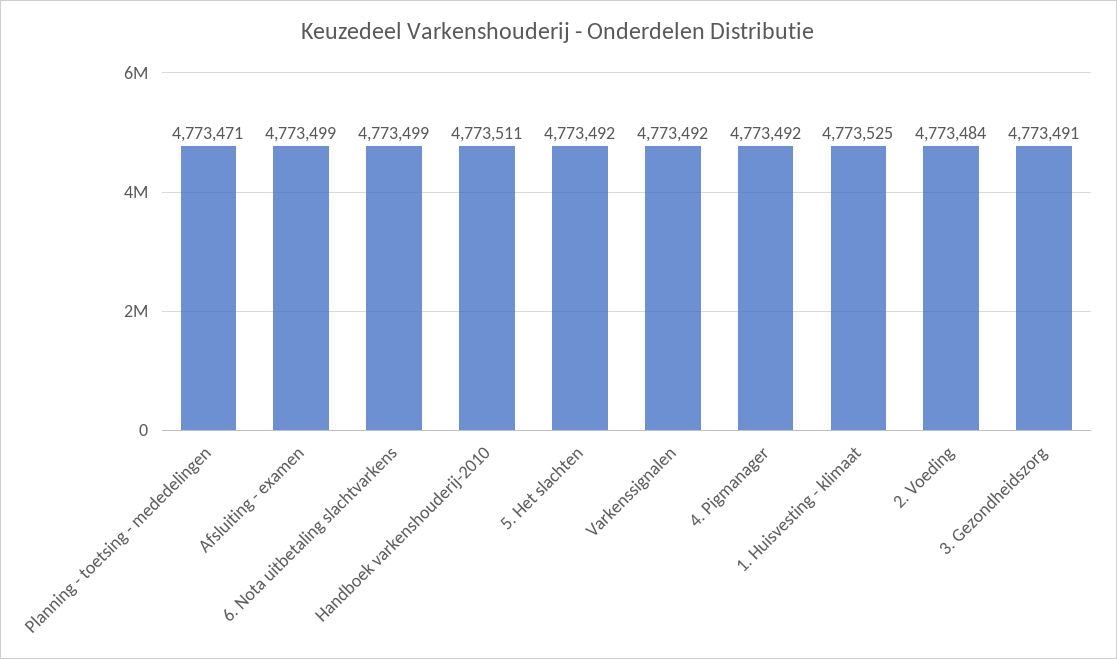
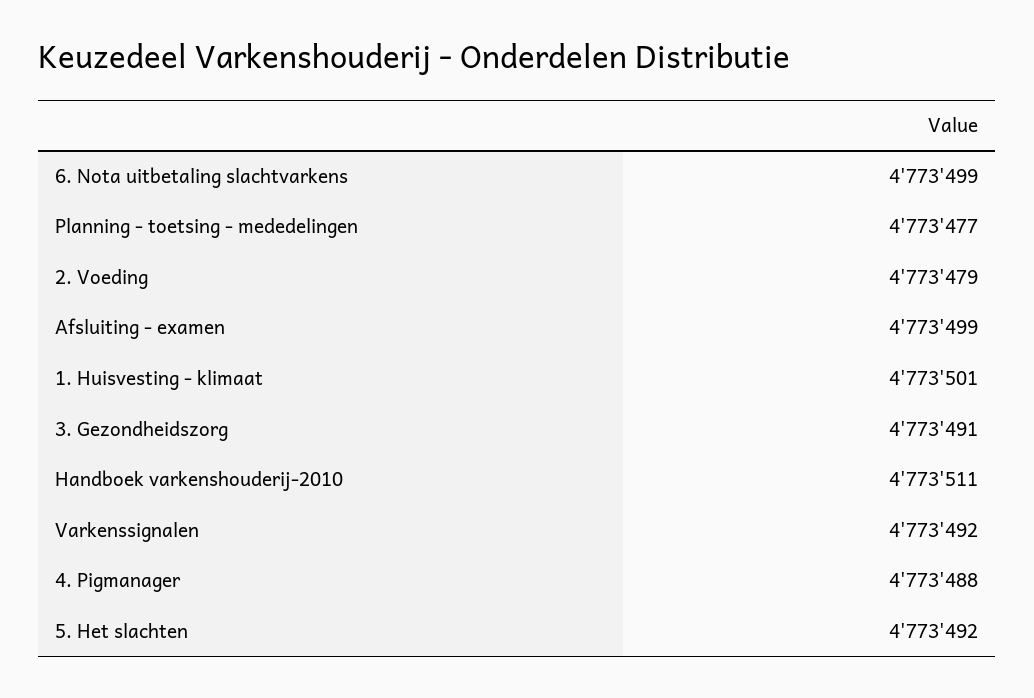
  {
-   "Planning - toetsing - mededelingen": 4773471,
+   "Planning - toetsing - mededelingen": 4773477,
    "Afsluiting - examen": 4773499,
    "6. Nota uitbetaling slachtvarkens": 4773499,
    "Handboek varkenshouderij-2010": 4773511,
    "5. Het slachten": 4773492,
    "Varkenssignalen": 4773492,
-   "4. Pigmanager": 4773492,
+   "4. Pigmanager": 4773488,
-   "1. Huisvesting - klimaat": 4773525,
+   "1. Huisvesting - klimaat": 4773501,
-   "2. Voeding": 4773484,
+   "2. Voeding": 4773479,
    "3. Gezondheidszorg": 4773491
  }

